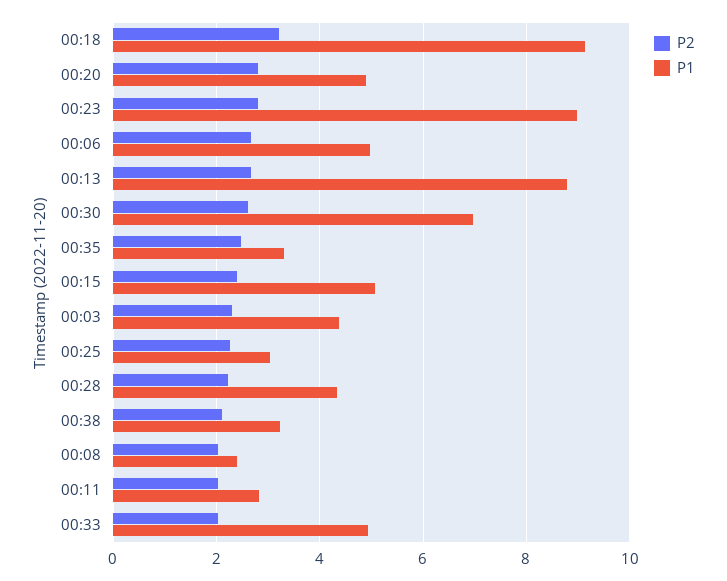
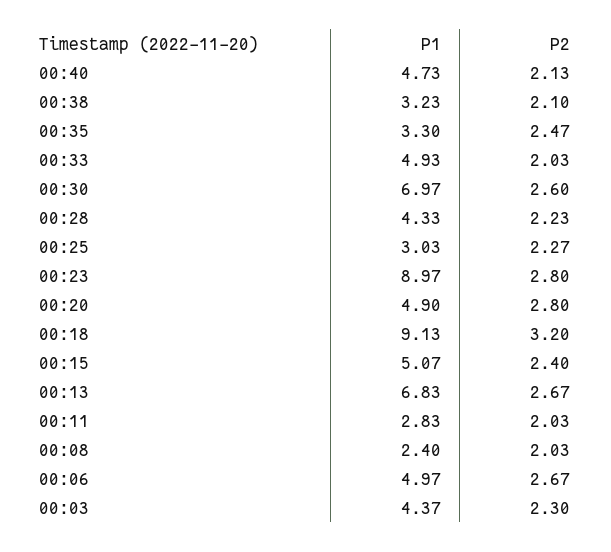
  {
    "P2": {
      "00:18": 3.2,
      "00:20": 2.8,
      "00:23": 2.8,
      "00:06": 2.67,
      "00:13": 2.67,
      "00:30": 2.6,
      "00:35": 2.47,
      "00:15": 2.4,
      "00:03": 2.3,
      "00:25": 2.27,
      "00:28": 2.23,
      "00:38": 2.1,
      "00:08": 2.03,
      "00:11": 2.03,
-     "00:33": 2.03
+     "00:33": 2.03,
+     "00:40": 2.13
    },
    "P1": {
      "00:18": 9.13,
      "00:20": 4.9,
      "00:23": 8.97,
      "00:06": 4.97,
-     "00:13": 8.8,
+     "00:13": 6.83,
      "00:30": 6.97,
      "00:35": 3.3,
      "00:15": 5.07,
      "00:03": 4.37,
      "00:25": 3.03,
      "00:28": 4.33,
      "00:38": 3.23,
      "00:08": 2.4,
      "00:11": 2.83,
-     "00:33": 4.93
+     "00:33": 4.93,
+     "00:40": 4.73
    }
  }

